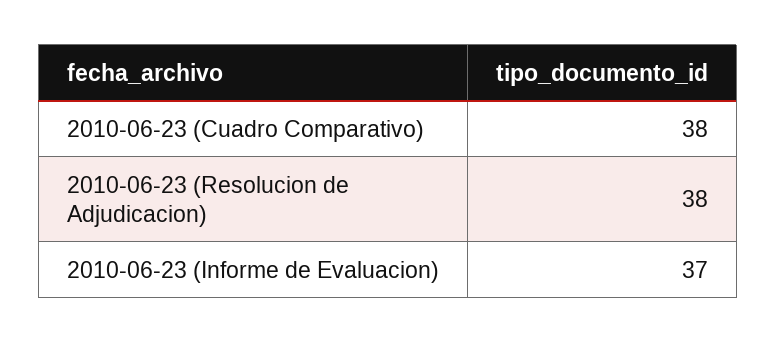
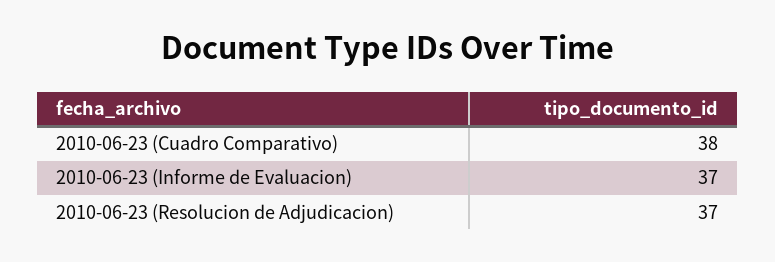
  {
    "2010-06-23 (Cuadro Comparativo)": 38,
-   "2010-06-23 (Resolucion de Adjudicacion)": 38,
+   "2010-06-23 (Resolucion de Adjudicacion)": 37,
    "2010-06-23 (Informe de Evaluacion)": 37
  }

